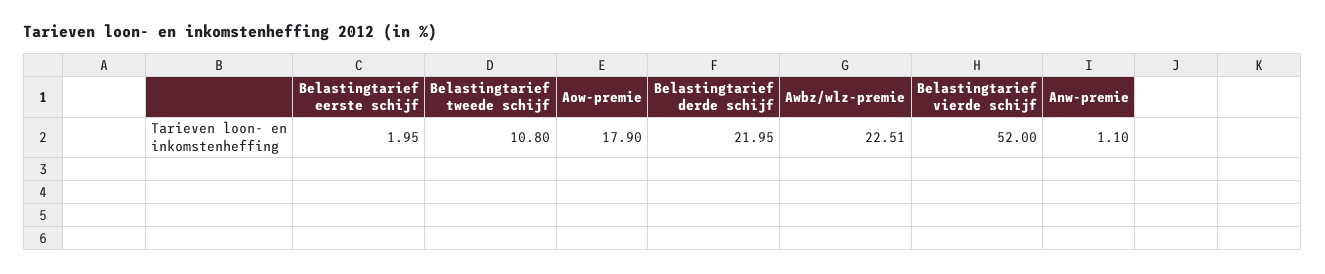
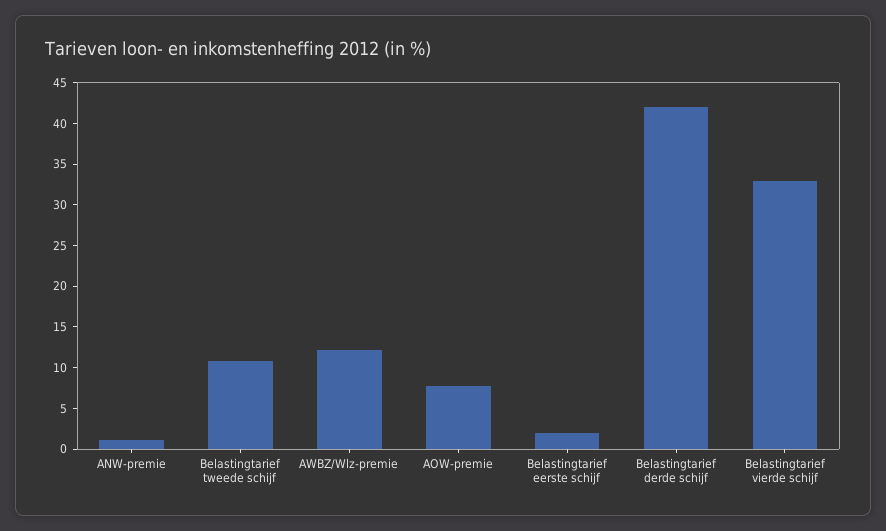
  {
    "Belastingtarief eerste schijf": 1.95,
    "Belastingtarief tweede schijf": 10.8,
-   "Aow-premie": 17.9,
+   "Aow-premie": 8,
-   "Belastingtarief derde schijf": 21.95,
+   "Belastingtarief derde schijf": 42,
-   "Awbz/wlz-premie": 22.51,
+   "Awbz/wlz-premie": 12,
-   "Belastingtarief vierde schijf": 52,
+   "Belastingtarief vierde schijf": 33,
    "Anw-premie": 1.1
  }

